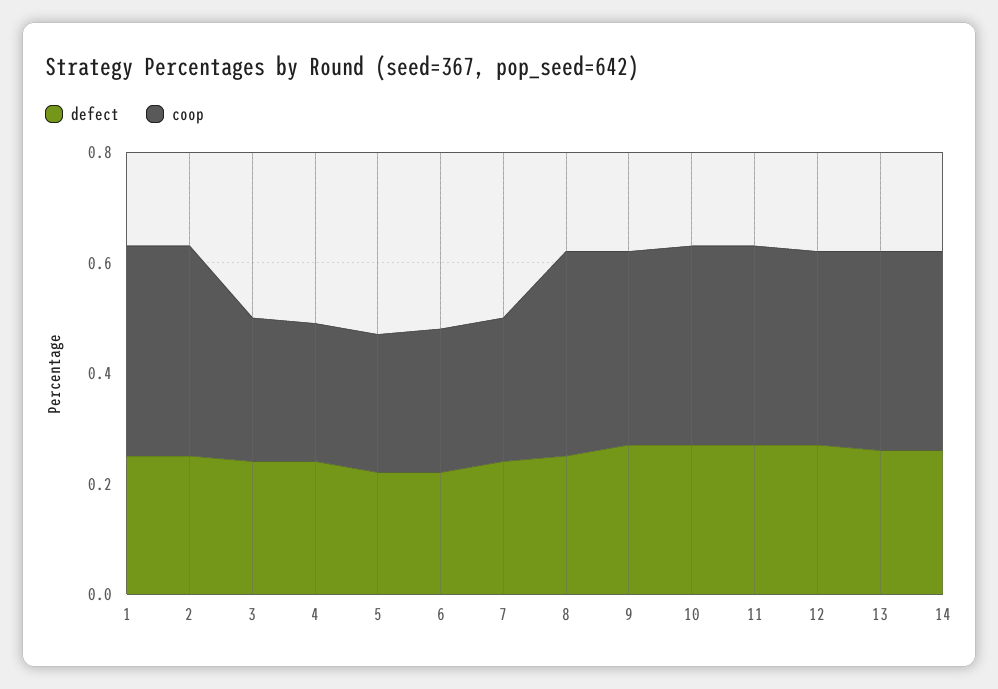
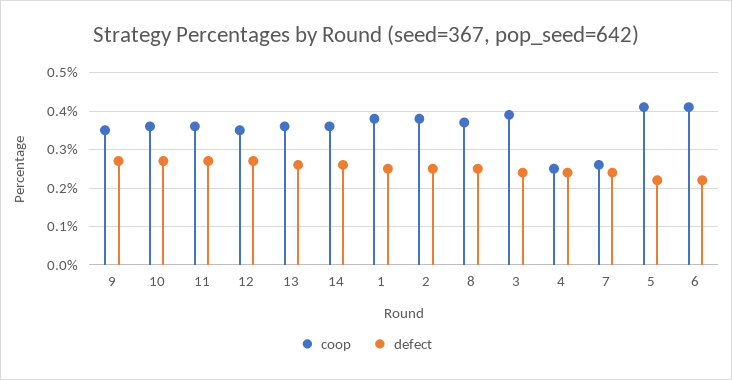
  {
    "defect": {
      "1": 0.25,
      "2": 0.25,
      "3": 0.25,
      "4": 0.25,
      "5": 0.2,
      "6": 0.2,
      "7": 0.25,
      "8": 0.25,
      "9": 0.25,
      "10": 0.25,
      "11": 0.25,
      "12": 0.25,
      "13": 0.25,
      "14": 0.25
    },
    "coop": {
      "1": 0.4,
      "2": 0.4,
-     "3": 0.25,
+     "3": 0.4,
      "4": 0.25,
-     "5": 0.25,
+     "5": 0.4,
-     "6": 0.25,
+     "6": 0.4,
      "7": 0.25,
      "8": 0.35,
      "9": 0.35,
      "10": 0.35,
      "11": 0.35,
      "12": 0.35,
      "13": 0.35,
      "14": 0.35
    }
  }

